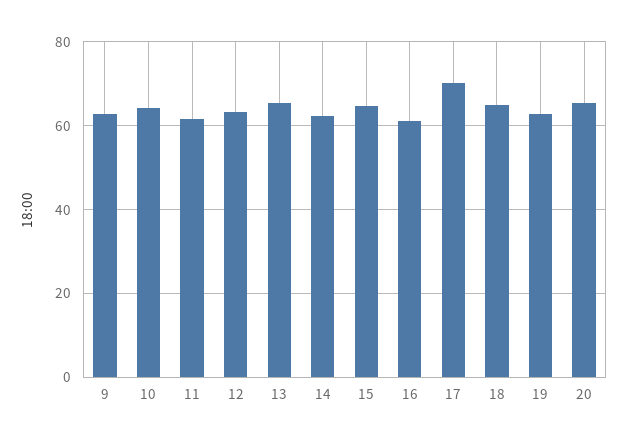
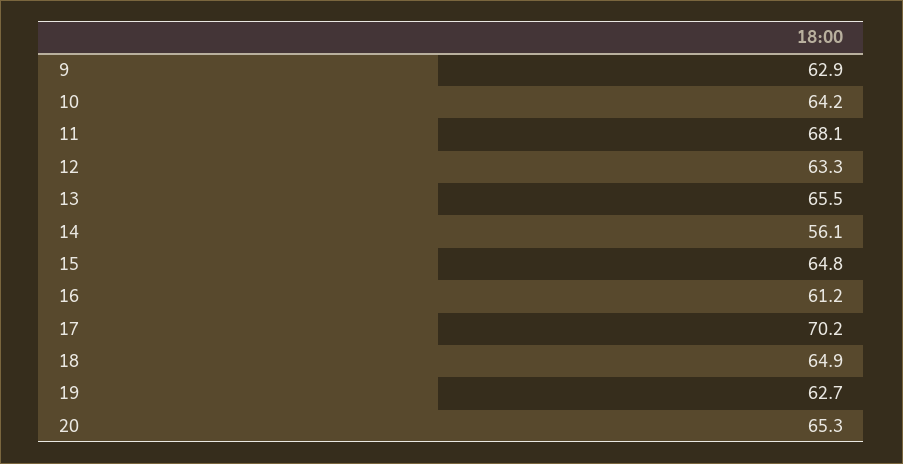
  {
    "9": 62.9,
    "10": 64.2,
-   "11": 62,
+   "11": 68.1,
    "12": 63.3,
    "13": 65.5,
-   "14": 62,
+   "14": 56.1,
    "15": 64.8,
    "16": 61.2,
    "17": 70.2,
    "18": 64.9,
    "19": 62.7,
    "20": 65.3
  }

